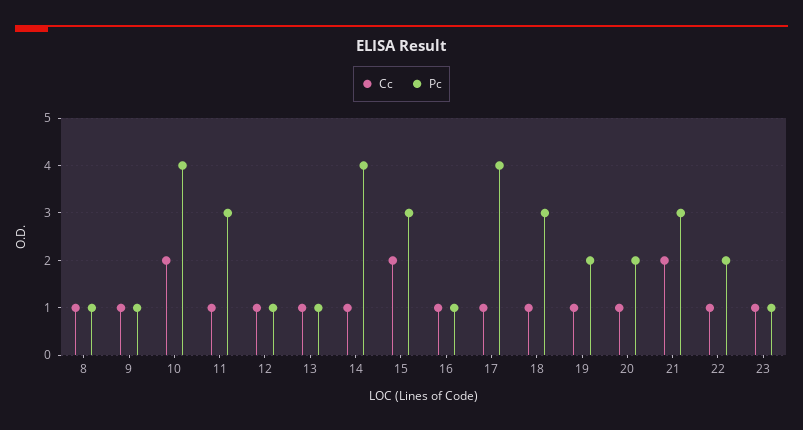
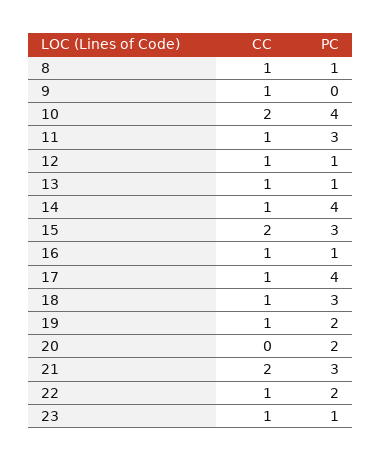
  {
    "Cc": {
      "8": 1,
      "9": 1,
      "10": 2,
      "11": 1,
      "12": 1,
      "13": 1,
      "14": 1,
      "15": 2,
      "16": 1,
      "17": 1,
      "18": 1,
      "19": 1,
-     "20": 1,
+     "20": 0,
      "21": 2,
      "22": 1,
      "23": 1
    },
    "Pc": {
      "8": 1,
-     "9": 1,
+     "9": 0,
      "10": 4,
      "11": 3,
      "12": 1,
      "13": 1,
      "14": 4,
      "15": 3,
      "16": 1,
      "17": 4,
      "18": 3,
      "19": 2,
      "20": 2,
      "21": 3,
      "22": 2,
      "23": 1
    }
  }

